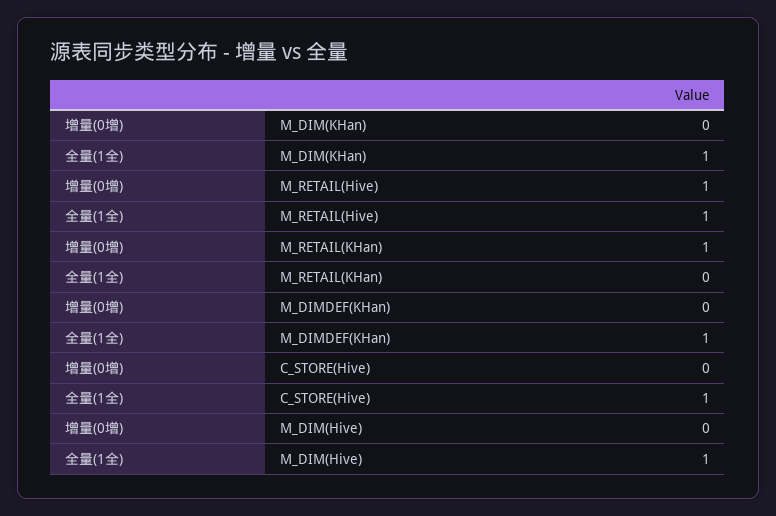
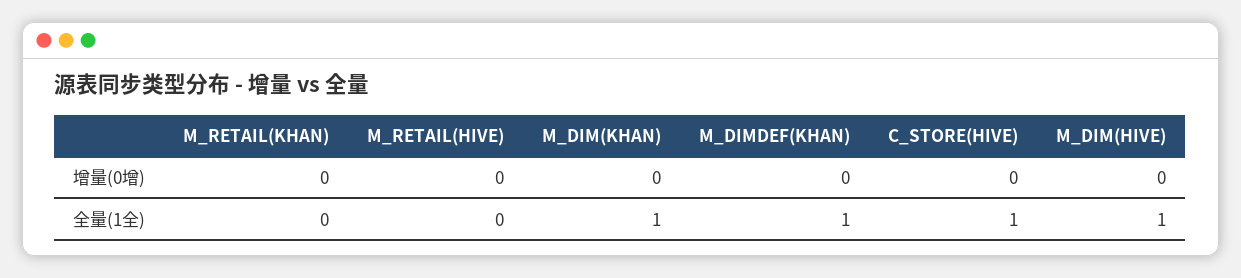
  {
    "增量(0增)": {
      "M_DIM(KHan)": 0,
-     "M_RETAIL(Hive)": 1,
+     "M_RETAIL(Hive)": 0,
-     "M_RETAIL(KHan)": 1,
+     "M_RETAIL(KHan)": 0,
      "M_DIMDEF(KHan)": 0,
      "C_STORE(Hive)": 0,
      "M_DIM(Hive)": 0
    },
    "全量(1全)": {
      "M_DIM(KHan)": 1,
-     "M_RETAIL(Hive)": 1,
+     "M_RETAIL(Hive)": 0,
      "M_RETAIL(KHan)": 0,
      "M_DIMDEF(KHan)": 1,
      "C_STORE(Hive)": 1,
      "M_DIM(Hive)": 1
    }
  }

